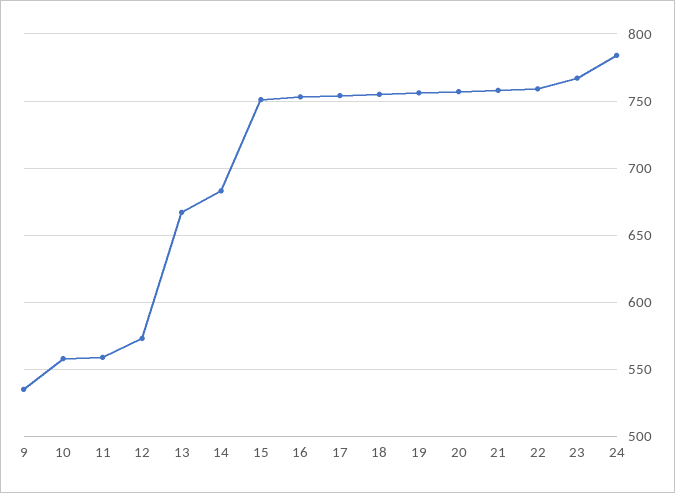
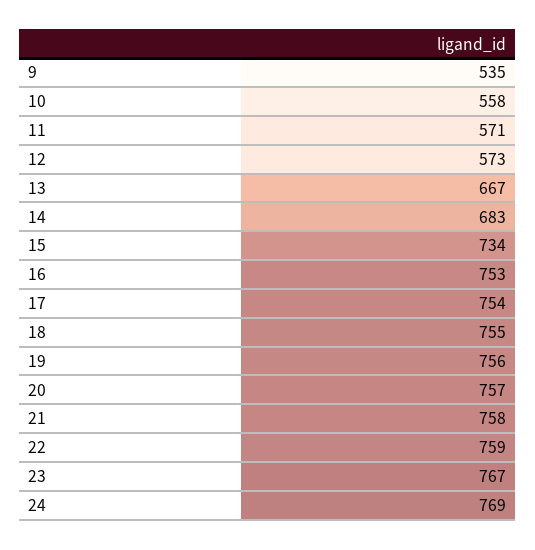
  {
    "9": 535,
    "10": 558,
-   "11": 560,
+   "11": 571,
    "12": 573,
    "13": 667,
    "14": 683,
-   "15": 750,
+   "15": 734,
    "16": 753,
    "17": 754,
    "18": 755,
    "19": 756,
    "20": 757,
    "21": 758,
    "22": 759,
    "23": 767,
-   "24": 785
+   "24": 769
  }

